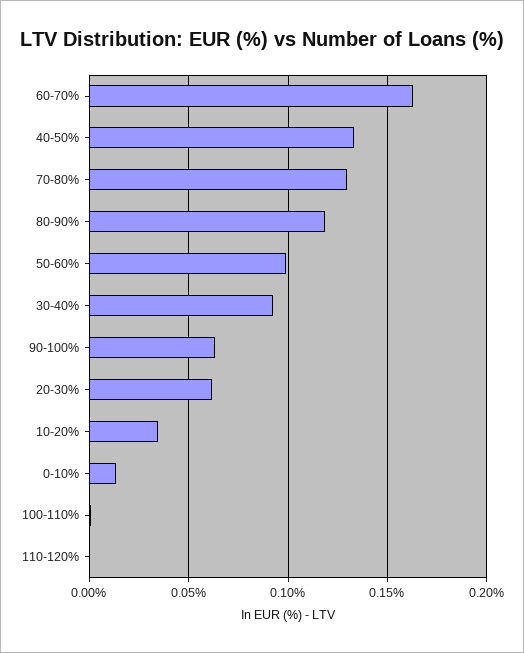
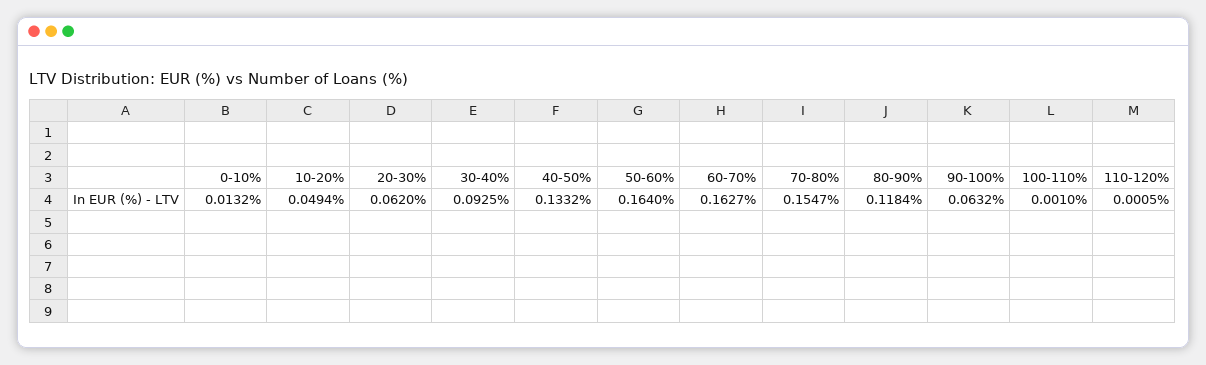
  {
    "60-70%": 0.1627,
    "40-50%": 0.1332,
-   "70-80%": 0.13,
+   "70-80%": 0.1547,
    "80-90%": 0.1184,
-   "50-60%": 0.1,
+   "50-60%": 0.164,
    "30-40%": 0.0925,
    "90-100%": 0.0632,
    "20-30%": 0.062,
-   "10-20%": 0.035,
+   "10-20%": 0.0494,
    "0-10%": 0.0132,
    "100-110%": 0.001,
    "110-120%": 0.0005
  }

